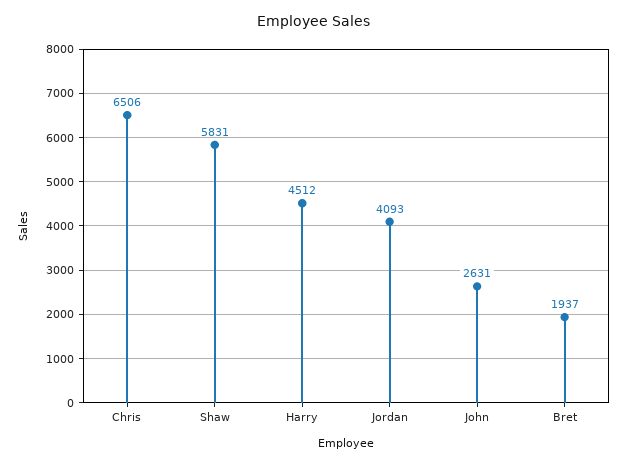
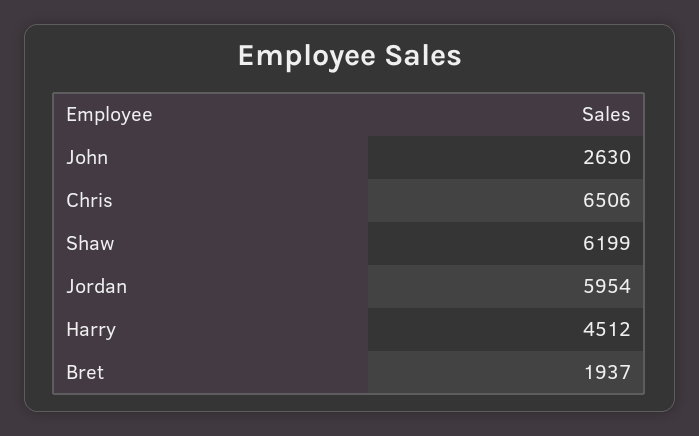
  {
    "Chris": 6506,
-   "Shaw": 5831,
+   "Shaw": 6199,
    "Harry": 4512,
-   "Jordan": 4093,
+   "Jordan": 5954,
-   "John": 2631,
+   "John": 2630,
    "Bret": 1937
  }

